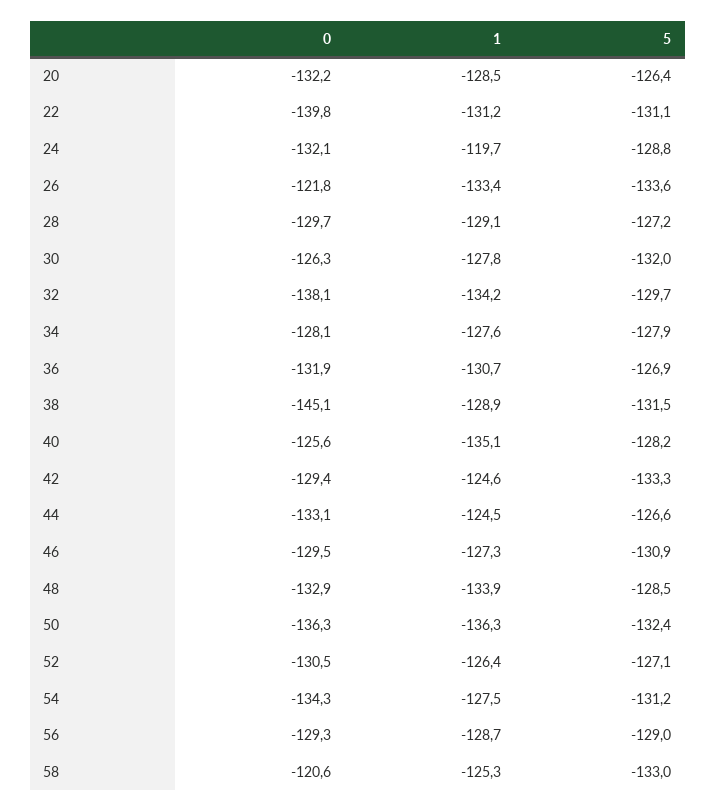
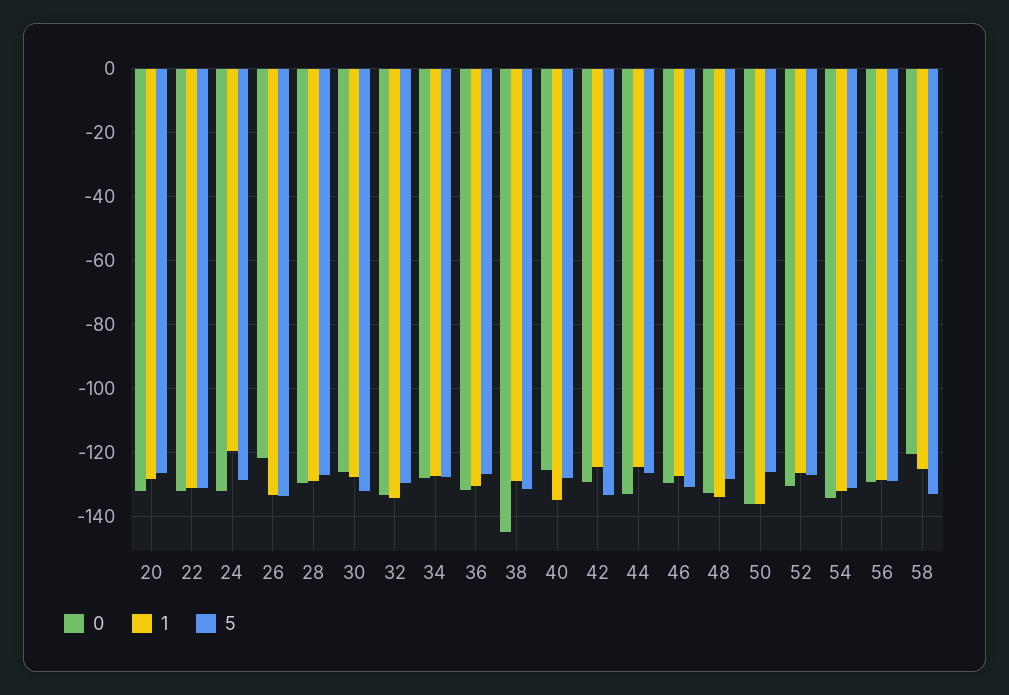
  {
    "0": {
      "20": -132.2,
-     "22": -139.8,
+     "22": -132,
      "24": -132.1,
      "26": -121.8,
      "28": -129.7,
      "30": -126.3,
-     "32": -138.1,
+     "32": -134,
      "34": -128.1,
      "36": -131.9,
      "38": -145.1,
      "40": -125.6,
      "42": -129.4,
      "44": -133.1,
      "46": -129.5,
      "48": -132.9,
      "50": -136.3,
      "52": -130.5,
      "54": -134.3,
      "56": -129.3,
      "58": -120.6
    },
    "1": {
      "20": -128.5,
      "22": -131.2,
      "24": -119.7,
      "26": -133.4,
      "28": -129.1,
      "30": -127.8,
      "32": -134.2,
      "34": -127.6,
      "36": -130.7,
      "38": -128.9,
      "40": -135.1,
      "42": -124.6,
      "44": -124.5,
      "46": -127.3,
      "48": -133.9,
      "50": -136.3,
      "52": -126.4,
-     "54": -127.5,
+     "54": -132,
      "56": -128.7,
      "58": -125.3
    },
    "5": {
      "20": -126.4,
      "22": -131.1,
      "24": -128.8,
      "26": -133.6,
      "28": -127.2,
      "30": -132,
      "32": -129.7,
      "34": -127.9,
      "36": -126.9,
      "38": -131.5,
      "40": -128.2,
      "42": -133.3,
      "44": -126.6,
      "46": -130.9,
      "48": -128.5,
-     "50": -132.4,
+     "50": -126,
      "52": -127.1,
      "54": -131.2,
      "56": -129,
      "58": -133
    }
  }

